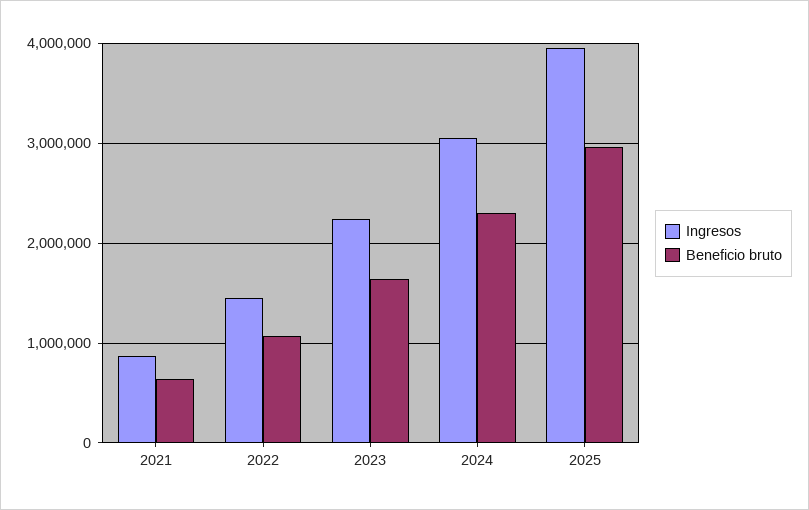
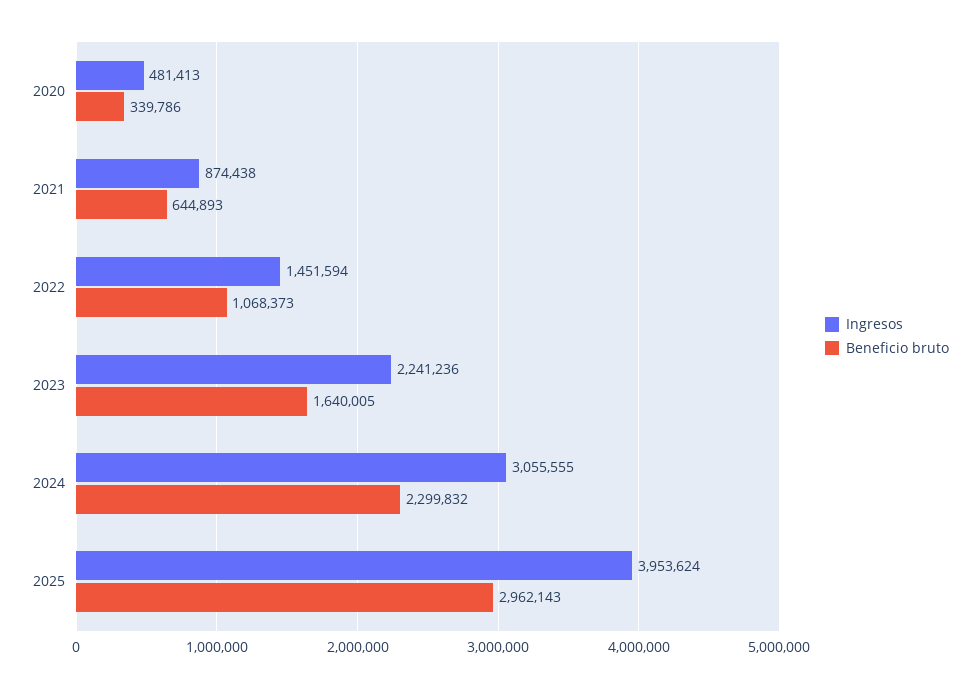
  {
    "Ingresos": {
      "2021": 874438,
      "2022": 1451594,
      "2023": 2241236,
      "2024": 3055555,
-     "2025": 3953624
+     "2025": 3953624,
+     "2020": 481413
    },
    "Beneficio bruto": {
      "2021": 644893,
      "2022": 1068373,
      "2023": 1640005,
      "2024": 2299832,
-     "2025": 2962143
+     "2025": 2962143,
+     "2020": 339786
    }
  }

